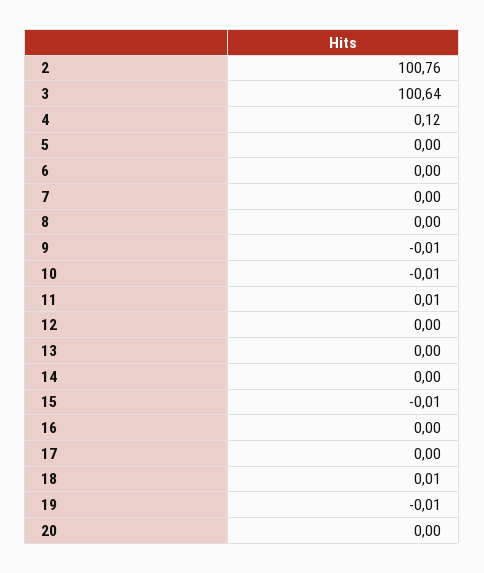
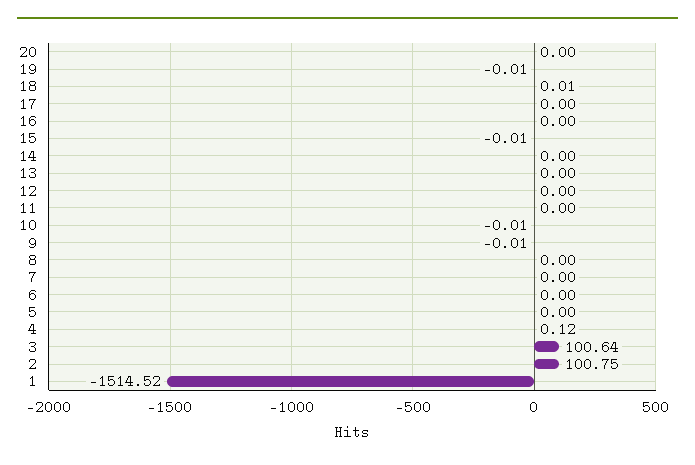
  {
-   "2": 100.76,
+   "2": 100.75,
    "3": 100.64,
    "4": 0.12,
    "5": 0,
    "6": 0,
    "7": 0,
    "8": 0,
    "9": -0.01,
    "10": -0.01,
-   "11": 0.01,
+   "11": 0,
    "12": 0,
    "13": 0,
    "14": 0,
    "15": -0.01,
    "16": 0,
    "17": 0,
    "18": 0.01,
    "19": -0.01,
-   "20": 0
+   "20": 0,
+   "1": -1514.52
  }

